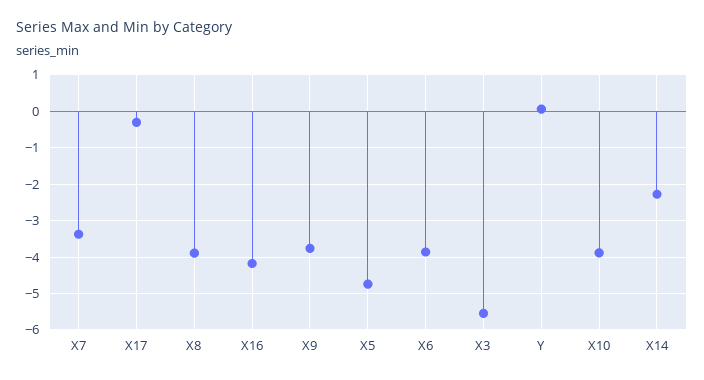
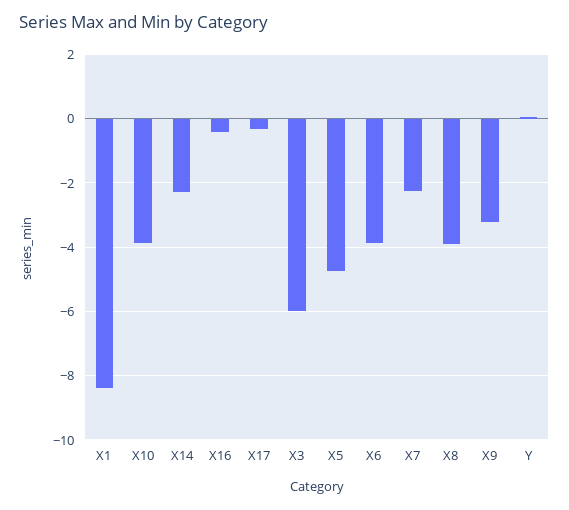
  {
-   "X7": -3.4,
+   "X7": -2.2,
    "X17": -0.4,
    "X8": -3.8,
-   "X16": -4.2,
+   "X16": -0.4,
-   "X9": -3.8,
+   "X9": -3.2,
    "X5": -4.8,
    "X6": -3.8,
-   "X3": -5.6,
+   "X3": -6,
    "Y": 0,
    "X10": -3.8,
-   "X14": -2.2
+   "X14": -2.2,
+   "X1": -8.4
  }

